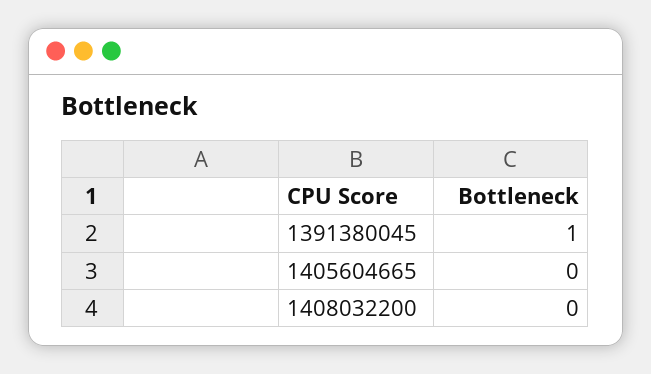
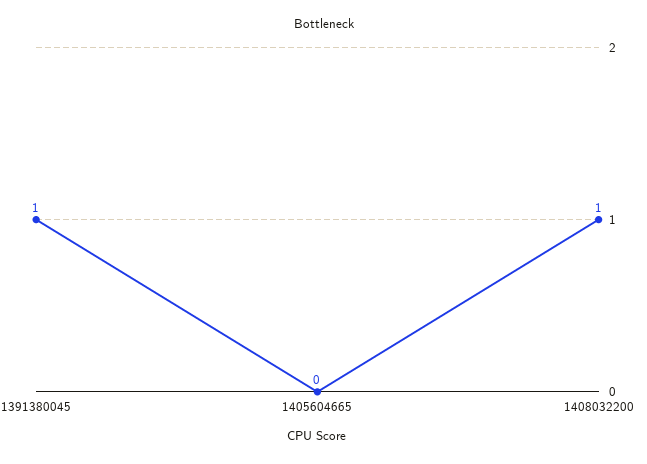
  {
    "1391380045": 1,
    "1405604665": 0,
-   "1408032200": 0
+   "1408032200": 1
  }

